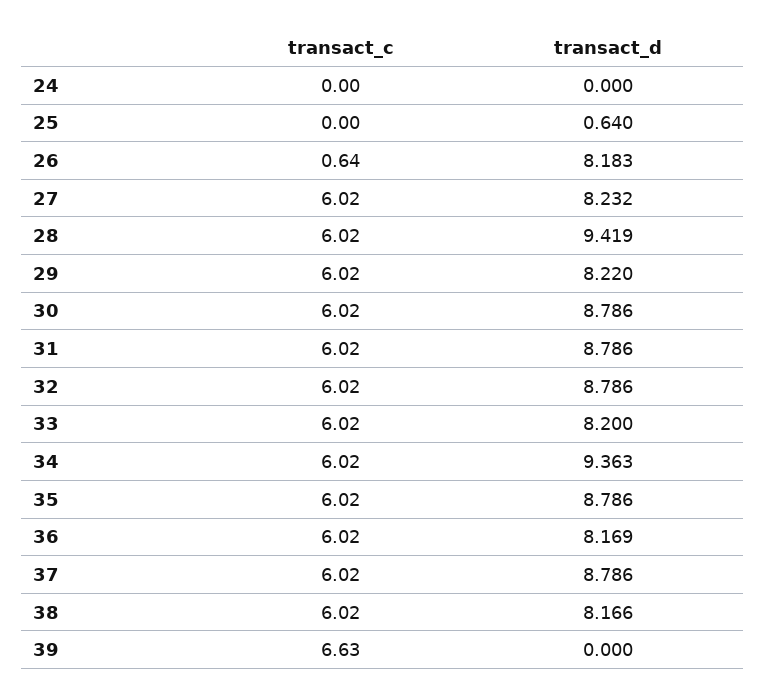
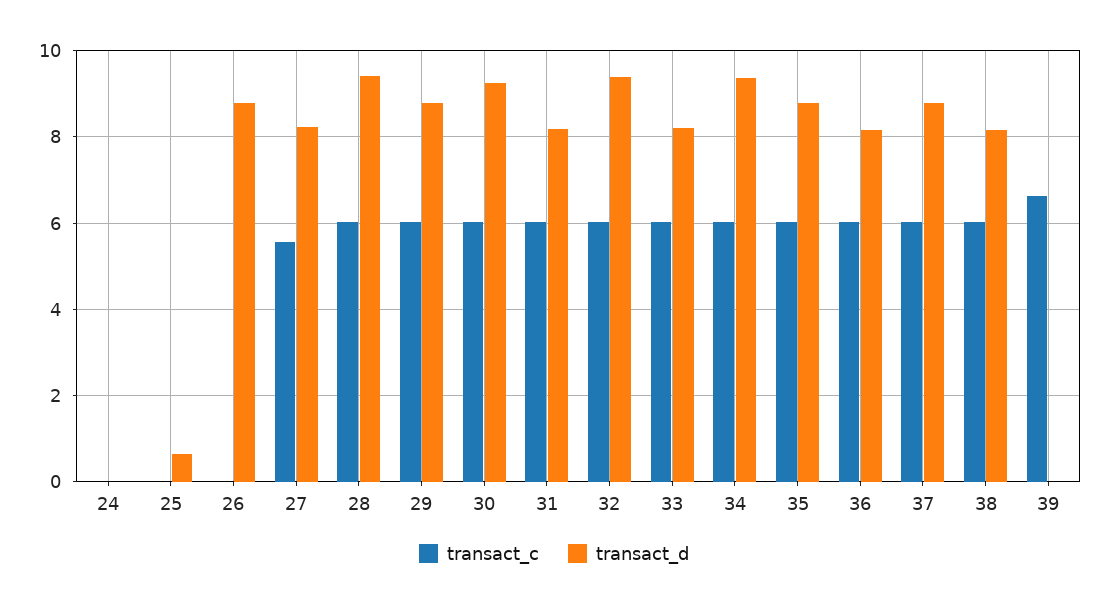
  {
    "transact_c": {
      "24": 0,
      "25": 0,
-     "26": 0.64,
+     "26": 0,
-     "27": 6.02,
+     "27": 5.6,
      "28": 6.02,
      "29": 6.02,
      "30": 6.02,
      "31": 6.02,
      "32": 6.02,
      "33": 6.02,
      "34": 6.02,
      "35": 6.02,
      "36": 6.02,
      "37": 6.02,
      "38": 6.02,
      "39": 6.63
    },
    "transact_d": {
      "24": 0,
      "25": 0.64,
-     "26": 8.183,
+     "26": 8.8,
      "27": 8.232,
      "28": 9.419,
-     "29": 8.22,
+     "29": 8.8,
-     "30": 8.786,
+     "30": 9.2,
-     "31": 8.786,
+     "31": 8.2,
-     "32": 8.786,
+     "32": 9.4,
      "33": 8.2,
      "34": 9.363,
      "35": 8.786,
      "36": 8.169,
      "37": 8.786,
      "38": 8.166,
      "39": 0
    }
  }

